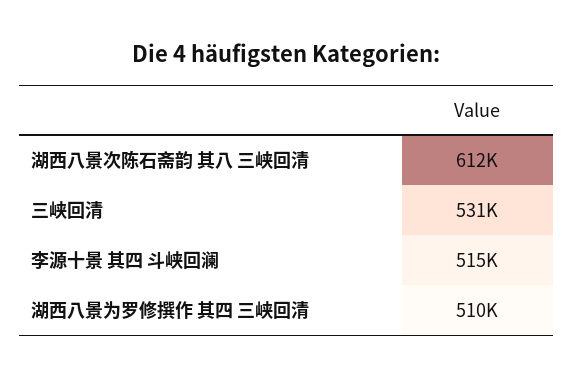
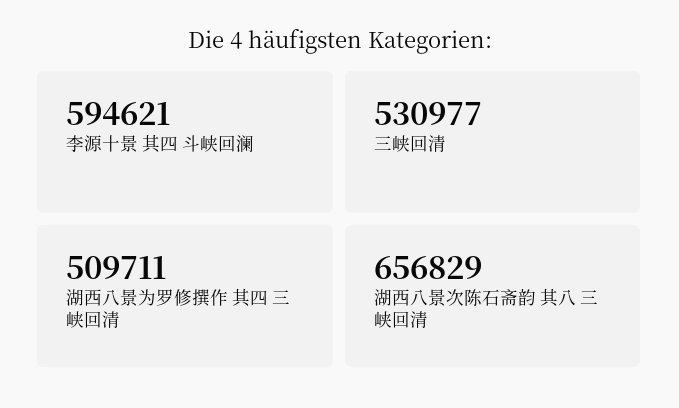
  {
-   "湖西八景次陈石斋韵 其八 三峡回清": 612000,
+   "湖西八景次陈石斋韵 其八 三峡回清": 656829,
    "三峡回清": 530977,
-   "李源十景 其四 斗峡回澜": 515000,
+   "李源十景 其四 斗峡回澜": 594621,
    "湖西八景为罗修撰作 其四 三峡回清": 509711
  }

